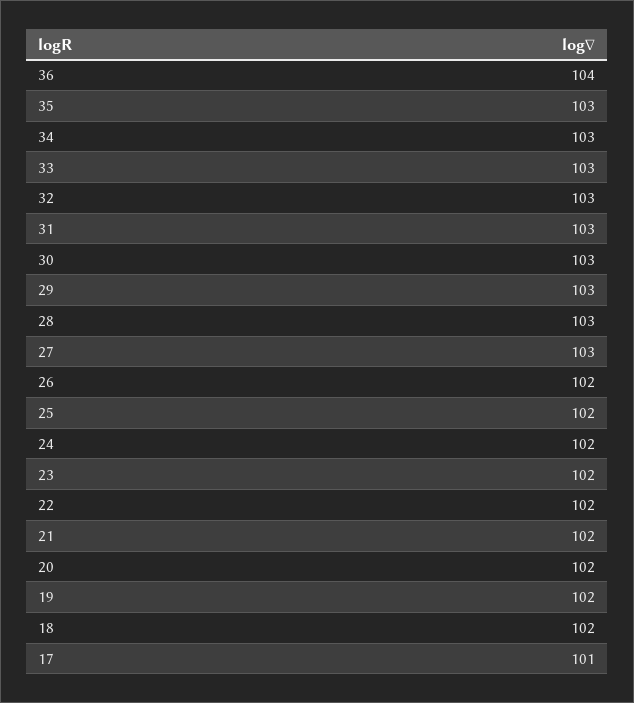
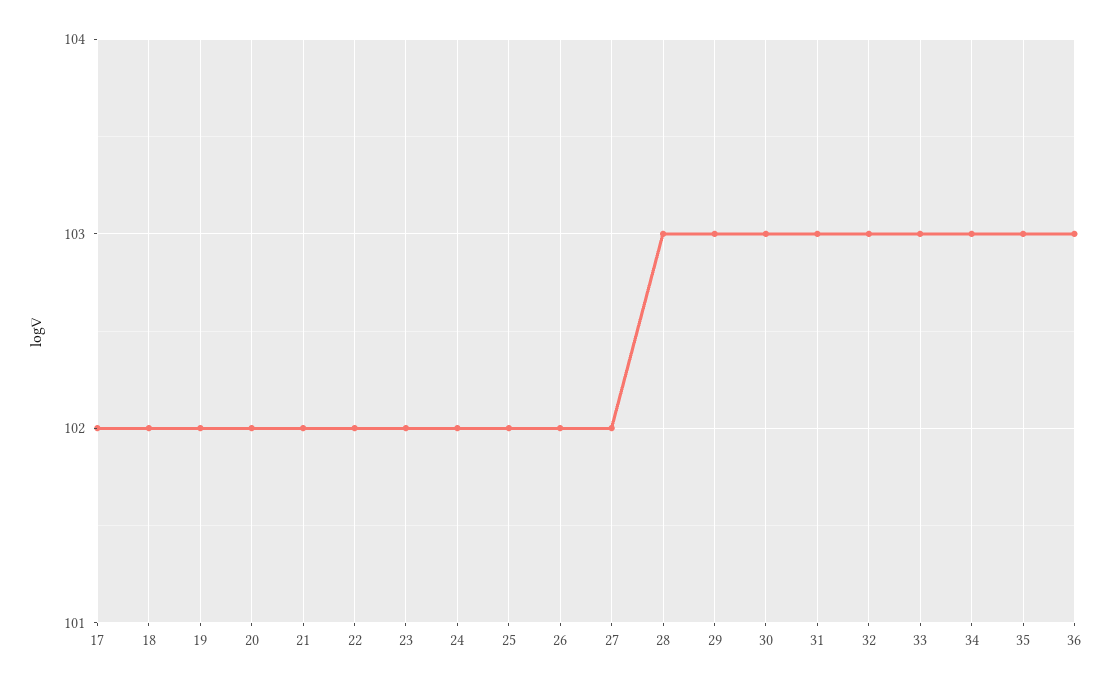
  {
-   "36": 104,
+   "36": 103,
    "35": 103,
    "34": 103,
    "33": 103,
    "32": 103,
    "31": 103,
    "30": 103,
    "29": 103,
    "28": 103,
-   "27": 103,
+   "27": 102,
    "26": 102,
    "25": 102,
    "24": 102,
    "23": 102,
    "22": 102,
    "21": 102,
    "20": 102,
    "19": 102,
    "18": 102,
-   "17": 101
+   "17": 102
  }

